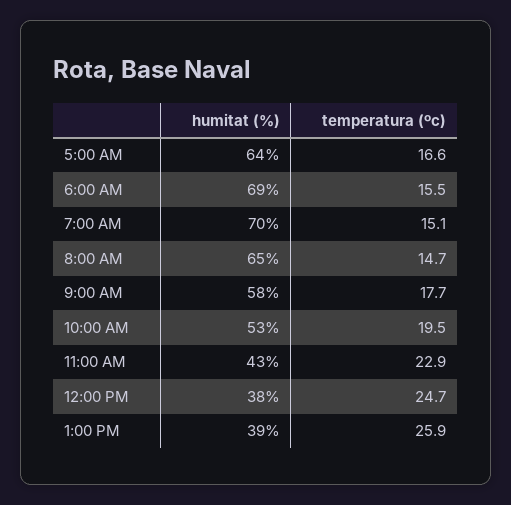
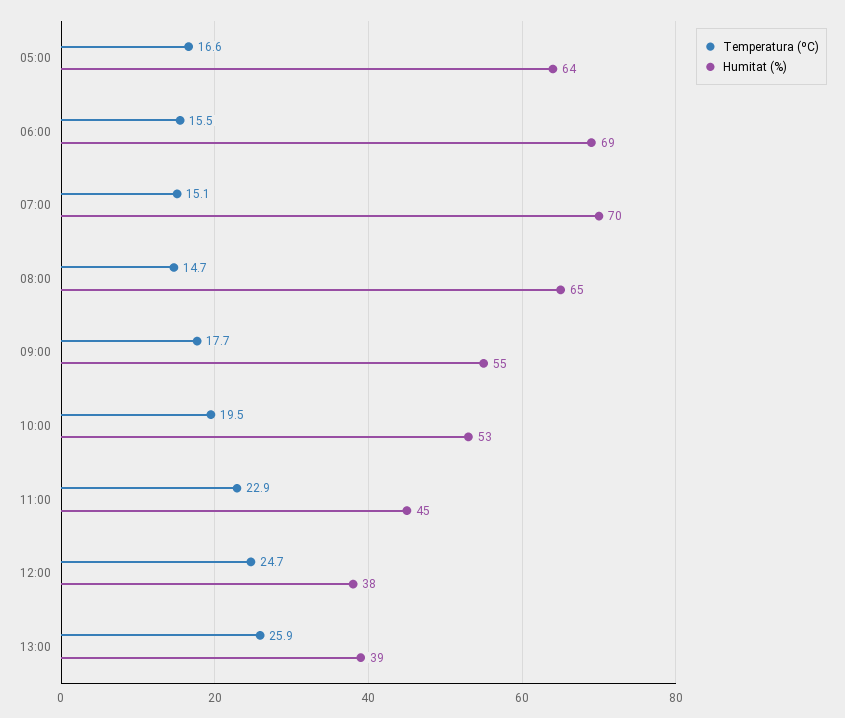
  {
    "humitat (%)": {
      "5:00 AM": 64,
      "6:00 AM": 69,
      "7:00 AM": 70,
      "8:00 AM": 65,
-     "9:00 AM": 58,
+     "9:00 AM": 55,
      "10:00 AM": 53,
-     "11:00 AM": 43,
+     "11:00 AM": 45,
      "12:00 PM": 38,
      "1:00 PM": 39
    },
    "temperatura (ºc)": {
      "5:00 AM": 16.6,
      "6:00 AM": 15.5,
      "7:00 AM": 15.1,
      "8:00 AM": 14.7,
      "9:00 AM": 17.7,
      "10:00 AM": 19.5,
      "11:00 AM": 22.9,
      "12:00 PM": 24.7,
      "1:00 PM": 25.9
    }
  }

